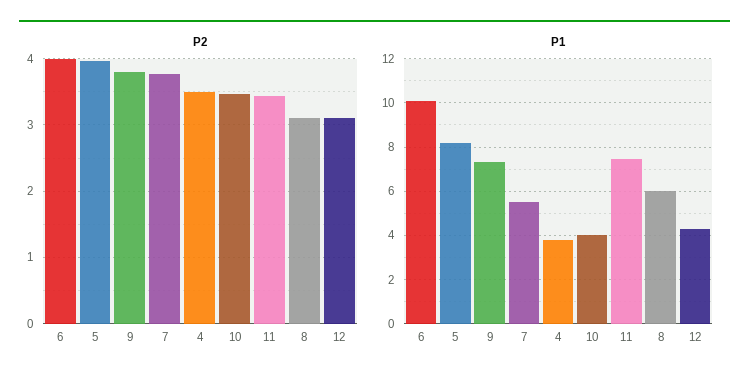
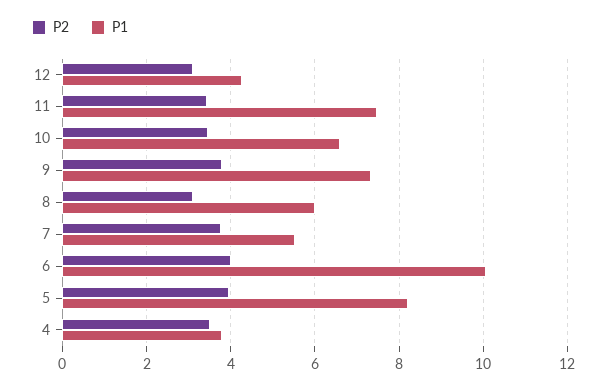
  {
    "P2": {
      "6": 4,
      "5": 4,
      "9": 3.8,
      "7": 3.8,
      "4": 3.5,
      "10": 3.5,
      "11": 3.4,
      "8": 3.1,
      "12": 3.1
    },
    "P1": {
      "6": 10,
      "5": 8.2,
      "9": 7.4,
      "7": 5.6,
      "4": 3.8,
-     "10": 4,
+     "10": 6.6,
      "11": 7.4,
      "8": 6,
      "12": 4.2
    }
  }

